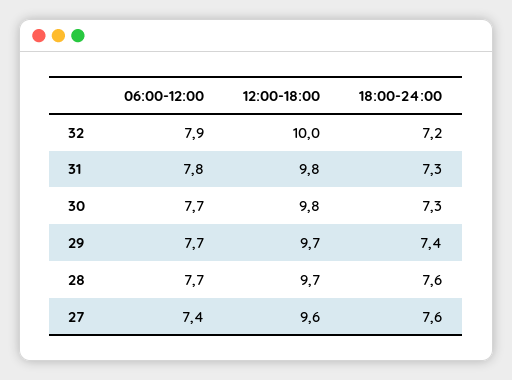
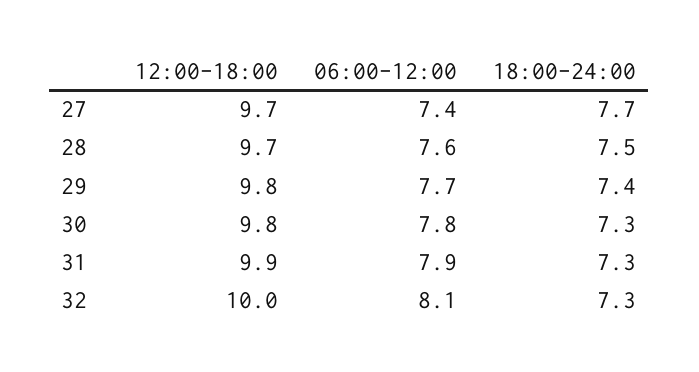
  {
    "06:00-12:00": {
-     "32": 7.9,
+     "32": 8.1,
-     "31": 7.8,
+     "31": 7.9,
-     "30": 7.7,
+     "30": 7.8,
      "29": 7.7,
-     "28": 7.7,
+     "28": 7.6,
      "27": 7.4
    },
    "12:00-18:00": {
      "32": 10,
-     "31": 9.8,
+     "31": 9.9,
      "30": 9.8,
-     "29": 9.7,
+     "29": 9.8,
      "28": 9.7,
-     "27": 9.6
+     "27": 9.7
    },
    "18:00-24:00": {
-     "32": 7.2,
+     "32": 7.3,
      "31": 7.3,
      "30": 7.3,
      "29": 7.4,
-     "28": 7.6,
+     "28": 7.5,
-     "27": 7.6
+     "27": 7.7
    }
  }

